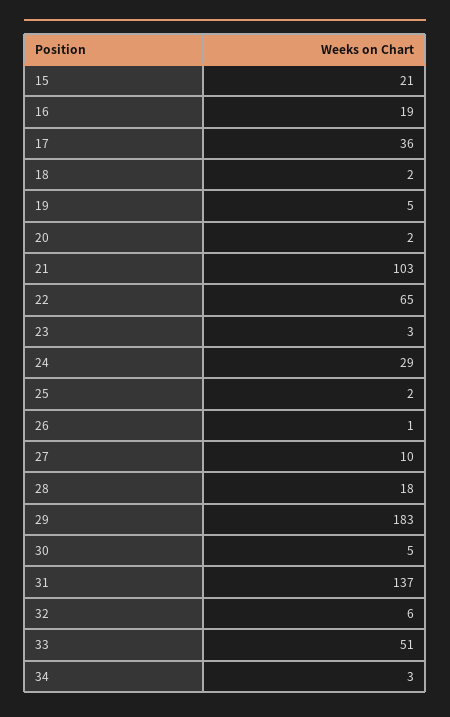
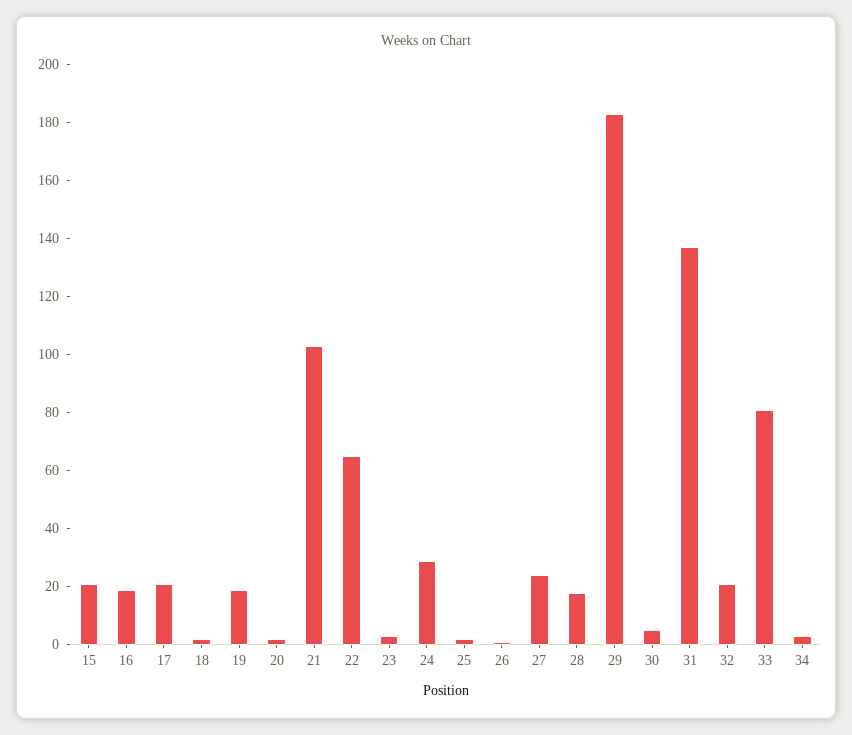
  {
    "15": 21,
    "16": 19,
-   "17": 36,
+   "17": 20,
    "18": 2,
-   "19": 5,
+   "19": 20,
    "20": 2,
    "21": 103,
    "22": 65,
    "23": 3,
    "24": 29,
    "25": 2,
    "26": 1,
-   "27": 10,
+   "27": 25,
    "28": 18,
    "29": 183,
    "30": 5,
    "31": 137,
-   "32": 6,
+   "32": 20,
-   "33": 51,
+   "33": 80,
    "34": 3
  }

